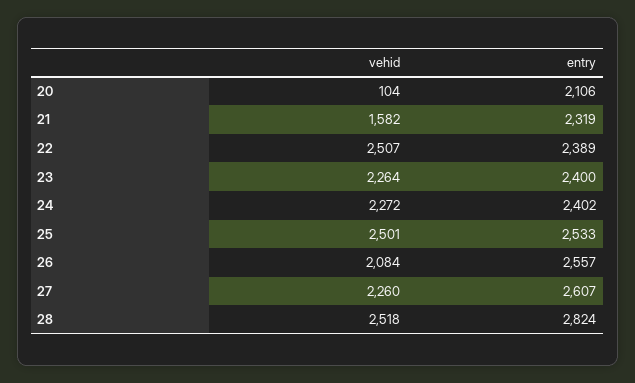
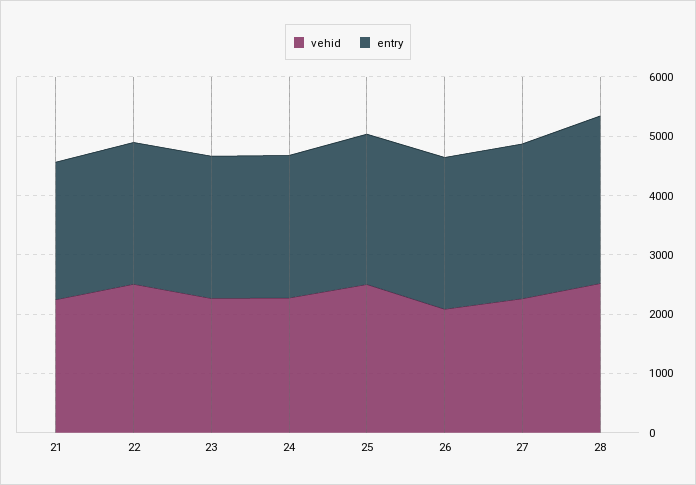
  {
    "vehid": {
-     "20": 104,
-     "21": 1582,
+     "21": 2200,
      "22": 2507,
      "23": 2264,
      "24": 2272,
      "25": 2501,
      "26": 2084,
      "27": 2260,
      "28": 2518
    },
    "entry": {
-     "20": 2106,
      "21": 2319,
      "22": 2389,
      "23": 2400,
      "24": 2402,
      "25": 2533,
      "26": 2557,
      "27": 2607,
      "28": 2824
    }
  }

